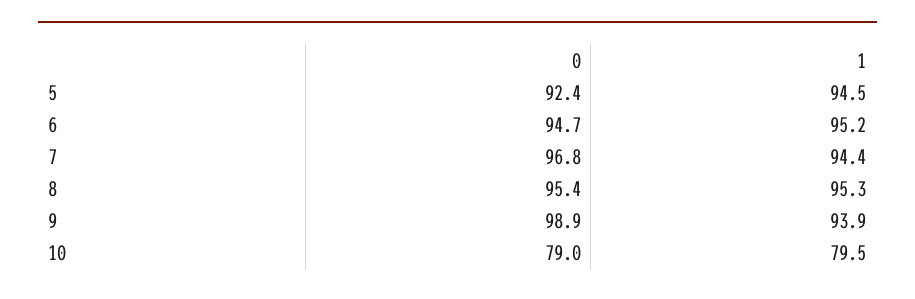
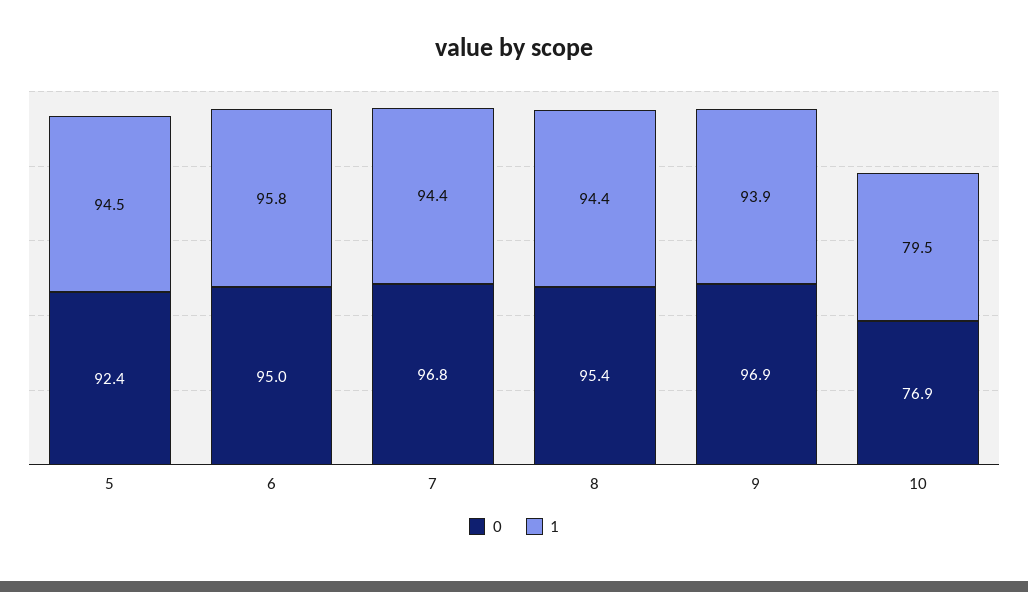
  {
    "0": {
      "5": 92.4,
-     "6": 94.7,
+     "6": 95,
      "7": 96.8,
      "8": 95.4,
-     "9": 98.9,
+     "9": 96.9,
-     "10": 79
+     "10": 76.9
    },
    "1": {
      "5": 94.5,
-     "6": 95.2,
+     "6": 95.8,
      "7": 94.4,
-     "8": 95.3,
+     "8": 94.4,
      "9": 93.9,
      "10": 79.5
    }
  }

